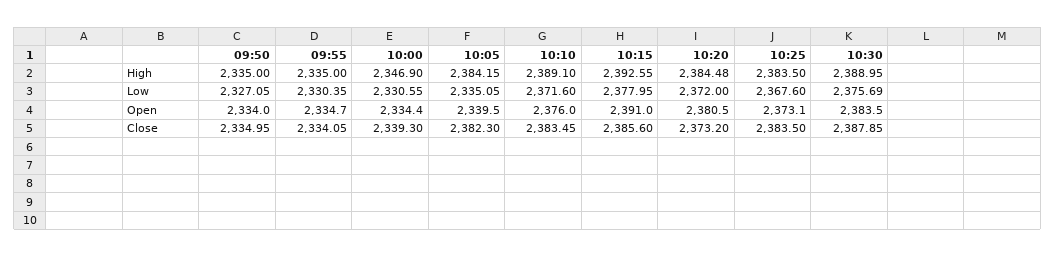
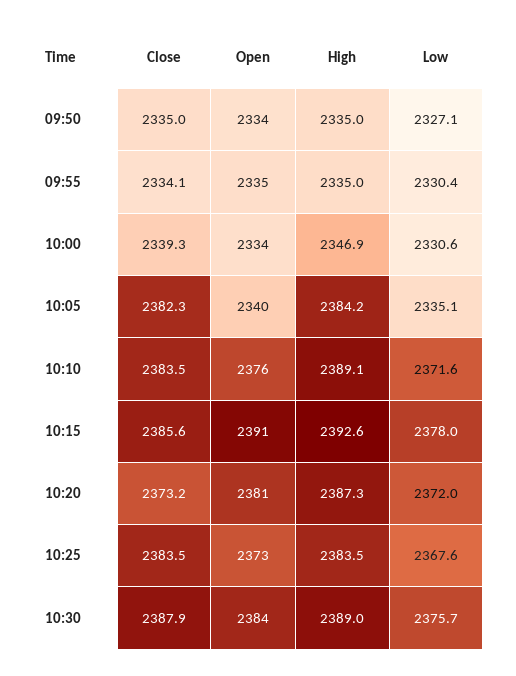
  {
    "09:50": {
      "High": 2335,
      "Low": 2327.05,
      "Open": 2334,
      "Close": 2334.95
    },
    "09:55": {
      "High": 2335,
      "Low": 2330.35,
      "Open": 2334.7,
      "Close": 2334.05
    },
    "10:00": {
      "High": 2346.9,
      "Low": 2330.55,
      "Open": 2334.4,
      "Close": 2339.3
    },
    "10:05": {
      "High": 2384.15,
      "Low": 2335.05,
      "Open": 2339.5,
      "Close": 2382.3
    },
    "10:10": {
      "High": 2389.1,
      "Low": 2371.6,
      "Open": 2376,
      "Close": 2383.45
    },
    "10:15": {
      "High": 2392.55,
      "Low": 2377.95,
      "Open": 2391,
      "Close": 2385.6
    },
    "10:20": {
-     "High": 2384.48,
+     "High": 2387.3,
      "Low": 2372,
      "Open": 2380.5,
      "Close": 2373.2
    },
    "10:25": {
      "High": 2383.5,
      "Low": 2367.6,
      "Open": 2373.1,
      "Close": 2383.5
    },
    "10:30": {
      "High": 2388.95,
      "Low": 2375.69,
      "Open": 2383.5,
      "Close": 2387.85
    }
  }

